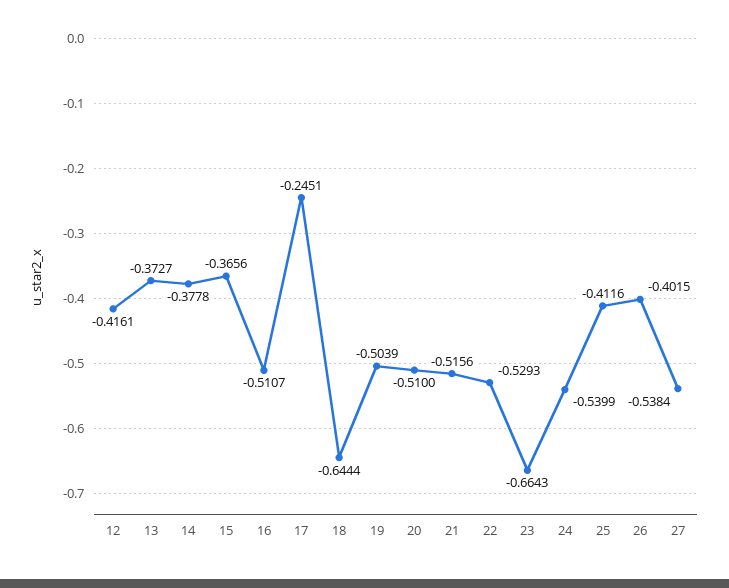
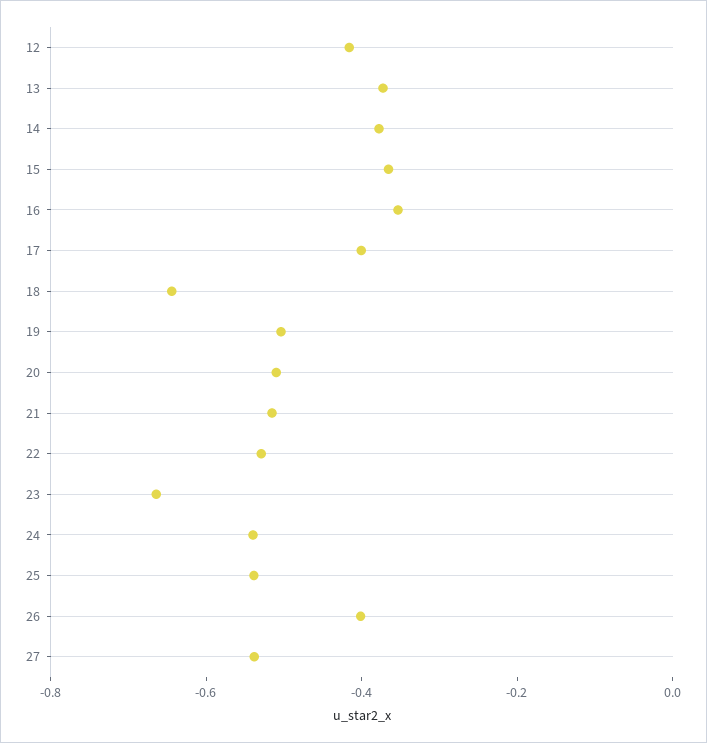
  {
    "12": -0.4161,
    "13": -0.3727,
    "14": -0.3778,
    "15": -0.3656,
-   "16": -0.5107,
+   "16": -0.35,
-   "17": -0.2451,
+   "17": -0.4,
    "18": -0.6444,
    "19": -0.5039,
    "20": -0.51,
    "21": -0.5156,
    "22": -0.5293,
    "23": -0.6643,
    "24": -0.5399,
-   "25": -0.4116,
+   "25": -0.55,
    "26": -0.4015,
    "27": -0.5384
  }

